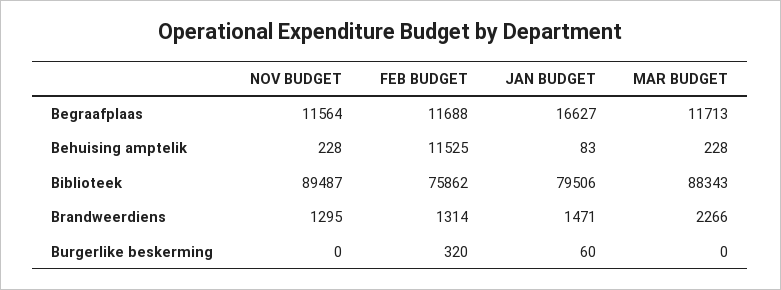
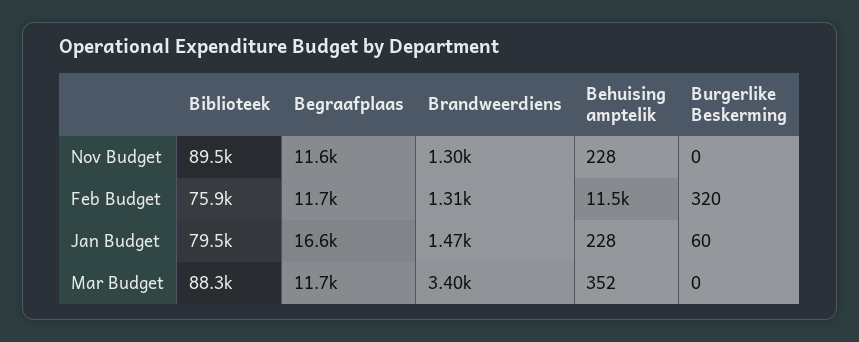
  {
    "NOV BUDGET": {
      "Begraafplaas": 11564,
      "Behuising amptelik": 228,
      "Biblioteek": 89487,
      "Brandweerdiens": 1295,
      "Burgerlike beskerming": 0
    },
    "FEB BUDGET": {
      "Begraafplaas": 11688,
      "Behuising amptelik": 11525,
      "Biblioteek": 75862,
      "Brandweerdiens": 1314,
      "Burgerlike beskerming": 320
    },
    "JAN BUDGET": {
      "Begraafplaas": 16627,
-     "Behuising amptelik": 83,
+     "Behuising amptelik": 228,
      "Biblioteek": 79506,
      "Brandweerdiens": 1471,
      "Burgerlike beskerming": 60
    },
    "MAR BUDGET": {
      "Begraafplaas": 11713,
-     "Behuising amptelik": 228,
+     "Behuising amptelik": 352,
      "Biblioteek": 88343,
-     "Brandweerdiens": 2266,
+     "Brandweerdiens": 3400,
      "Burgerlike beskerming": 0
    }
  }

